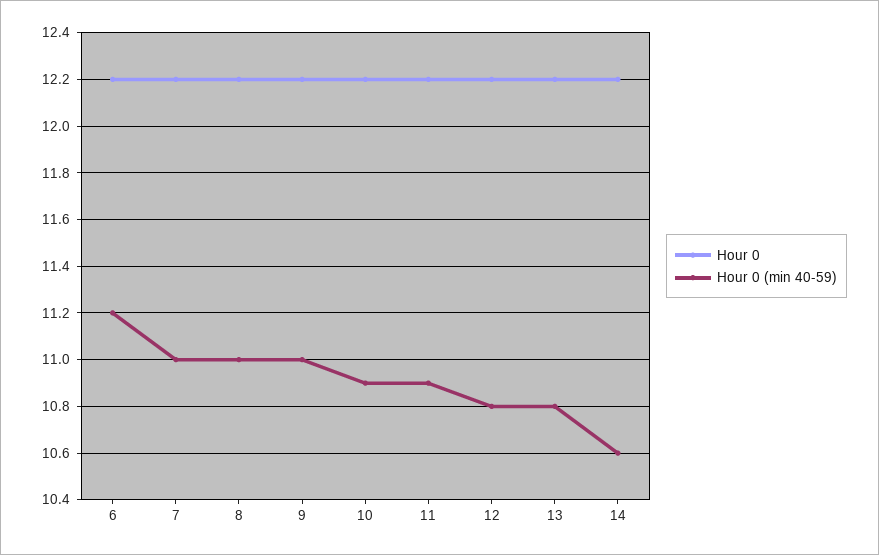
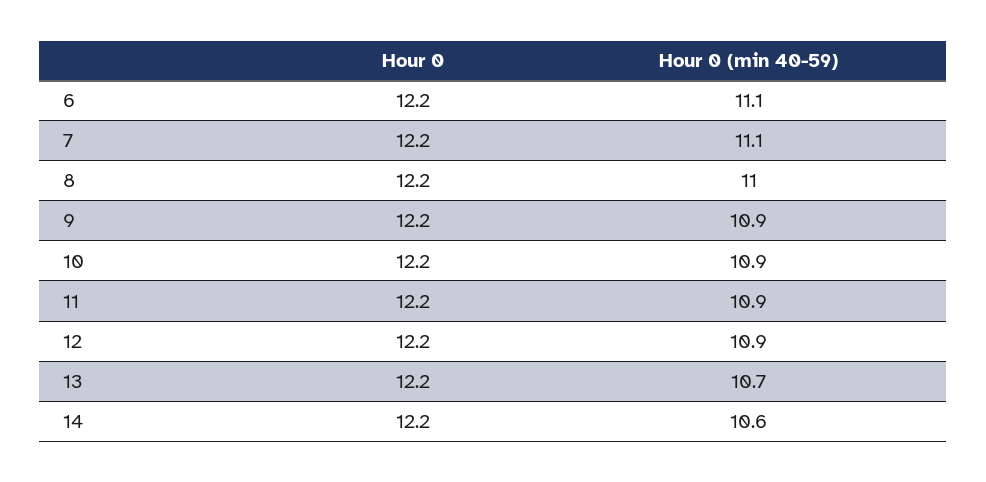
  {
    "Hour 0": {
      "6": 12.2,
      "7": 12.2,
      "8": 12.2,
      "9": 12.2,
      "10": 12.2,
      "11": 12.2,
      "12": 12.2,
      "13": 12.2,
      "14": 12.2
    },
    "Hour 0 (min 40-59)": {
-     "6": 11.2,
+     "6": 11.1,
-     "7": 11,
+     "7": 11.1,
      "8": 11,
-     "9": 11,
+     "9": 10.9,
      "10": 10.9,
      "11": 10.9,
-     "12": 10.8,
+     "12": 10.9,
-     "13": 10.8,
+     "13": 10.7,
      "14": 10.6
    }
  }

